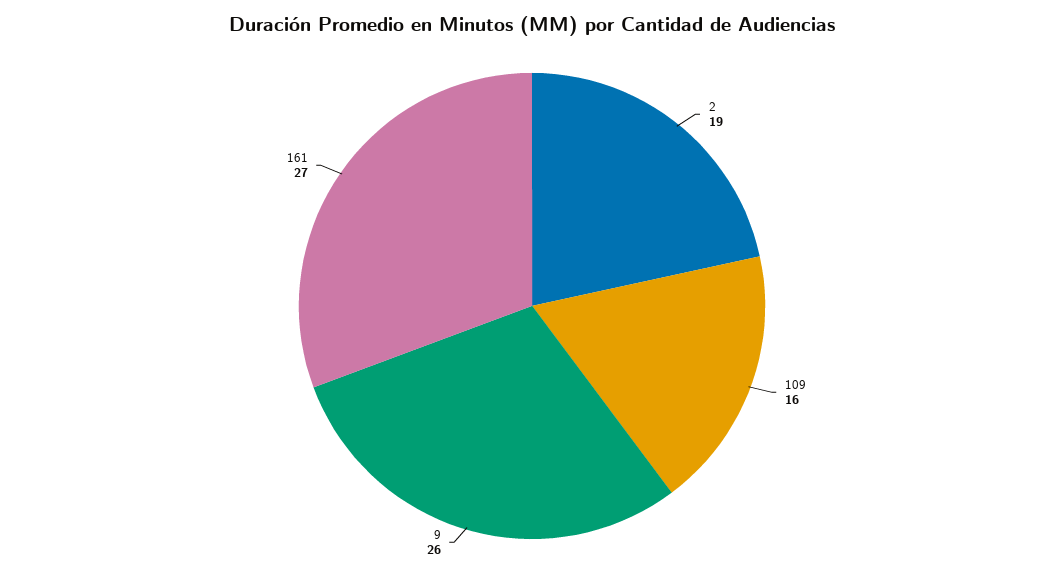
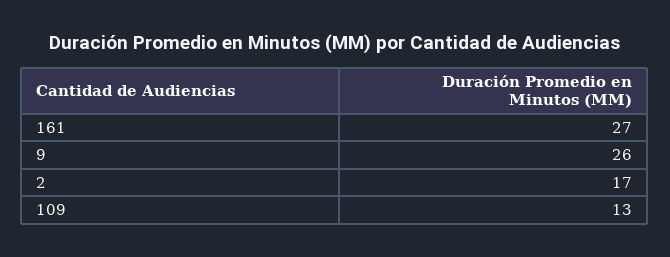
  {
-   "2": 19,
+   "2": 17,
-   "109": 16,
+   "109": 13,
    "9": 26,
    "161": 27
  }

